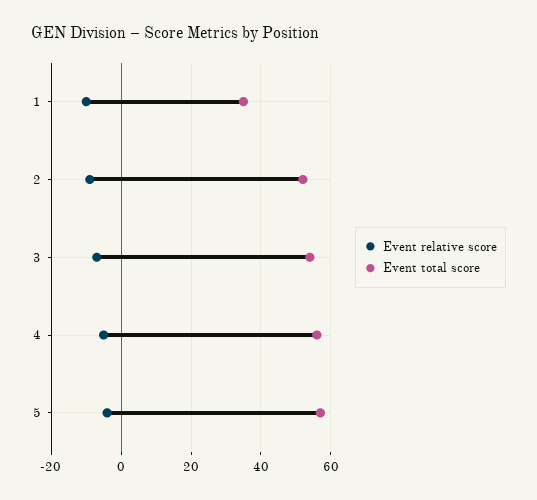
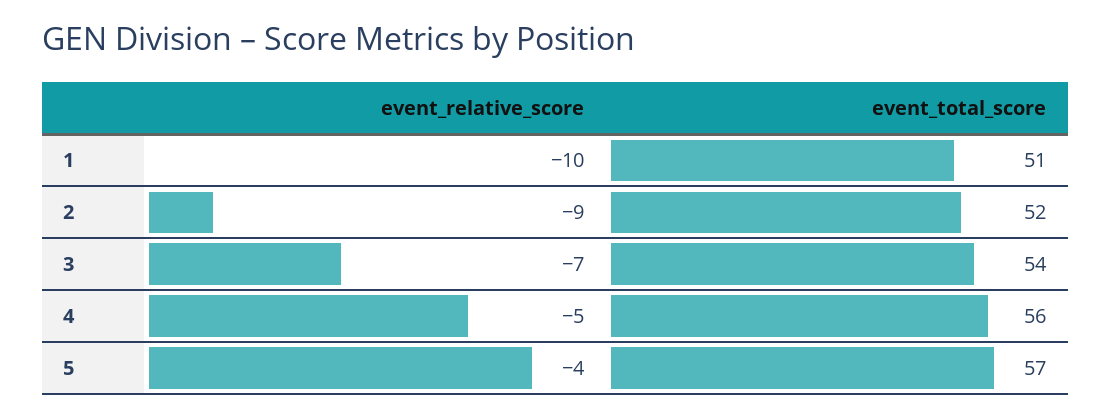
  {
    "Event relative score": {
      "1": -10,
      "2": -9,
      "3": -7,
      "4": -5,
      "5": -4
    },
    "Event total score": {
-     "1": 35,
+     "1": 51,
      "2": 52,
      "3": 54,
      "4": 56,
      "5": 57
    }
  }

